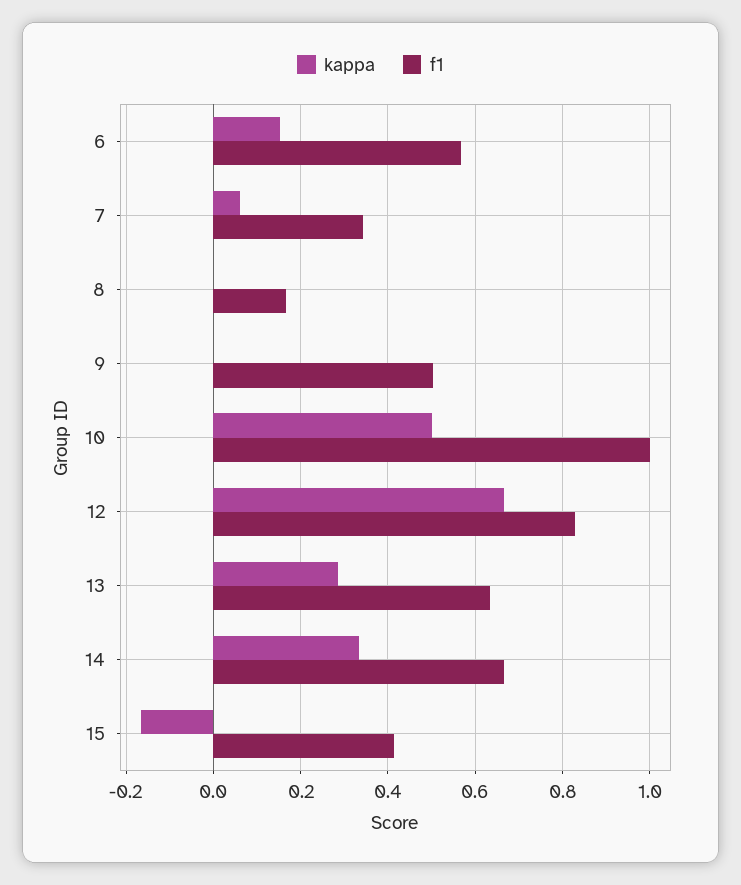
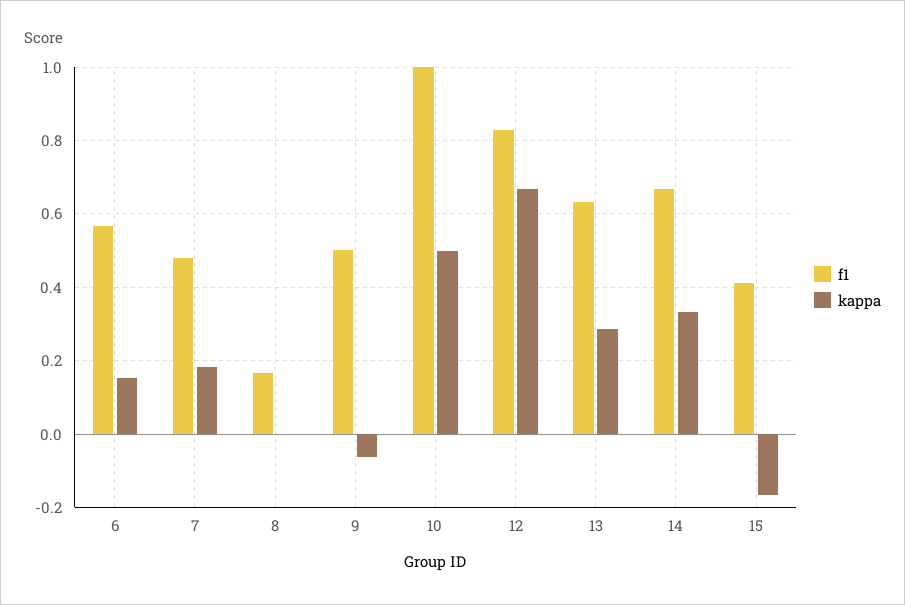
  {
    "kappa": {
      "6": 0.16,
-     "7": 0.06,
+     "7": 0.18,
      "8": 0,
-     "9": 0,
+     "9": -0.06,
      "10": 0.5,
      "12": 0.66,
      "13": 0.28,
      "14": 0.34,
      "15": -0.16
    },
    "f1": {
      "6": 0.56,
-     "7": 0.34,
+     "7": 0.48,
      "8": 0.16,
      "9": 0.5,
      "10": 1,
      "12": 0.82,
      "13": 0.64,
      "14": 0.66,
      "15": 0.42
    }
  }

